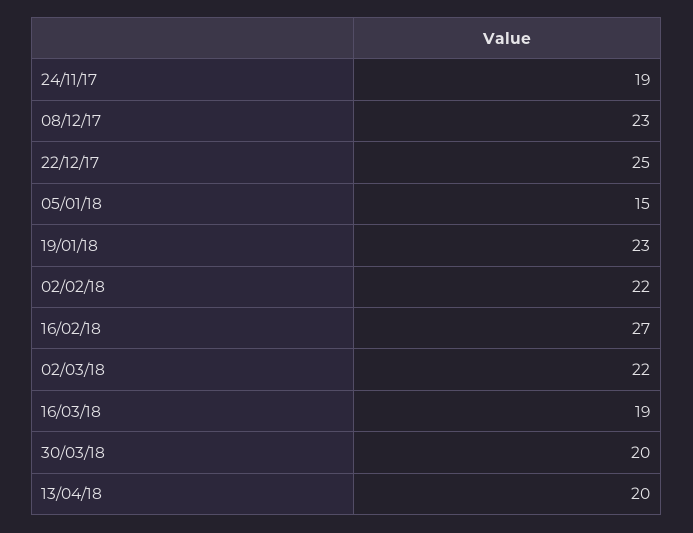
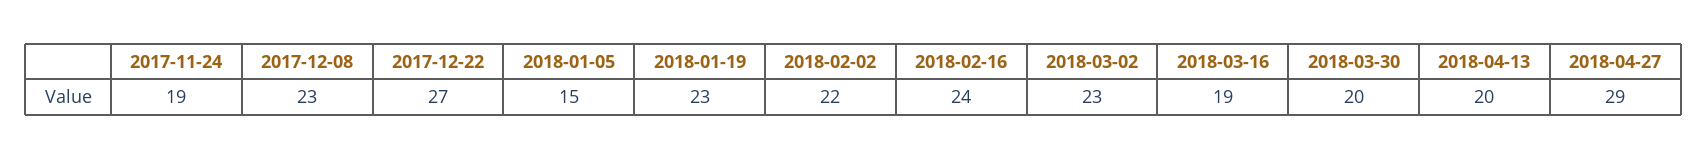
  {
    "24/11/17": 19,
    "08/12/17": 23,
-   "22/12/17": 25,
+   "22/12/17": 27,
    "05/01/18": 15,
    "19/01/18": 23,
    "02/02/18": 22,
-   "16/02/18": 27,
+   "16/02/18": 24,
-   "02/03/18": 22,
+   "02/03/18": 23,
    "16/03/18": 19,
    "30/03/18": 20,
-   "13/04/18": 20
+   "13/04/18": 20,
+   "2018-04-27": 29
  }

